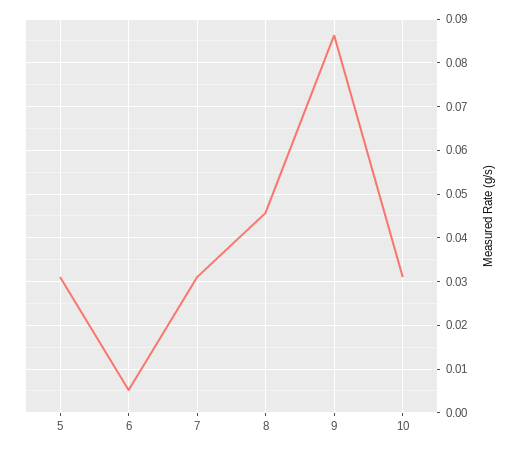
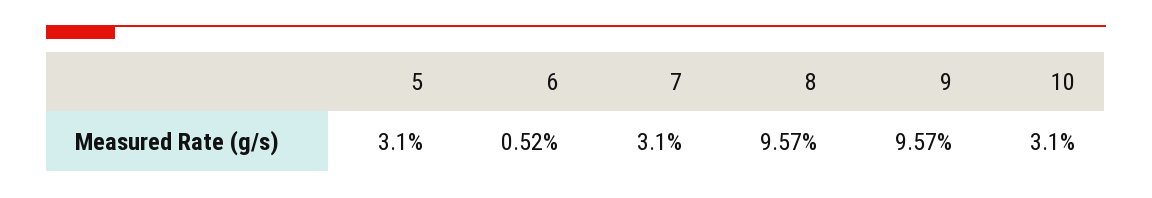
  {
    "5": 0.031,
    "6": 0.0052,
    "7": 0.031,
-   "8": 0.046,
+   "8": 0.0957,
-   "9": 0.086,
+   "9": 0.0957,
    "10": 0.031
  }

